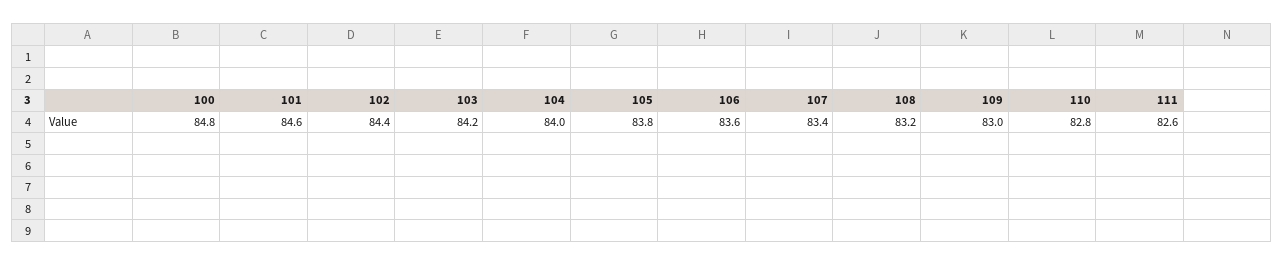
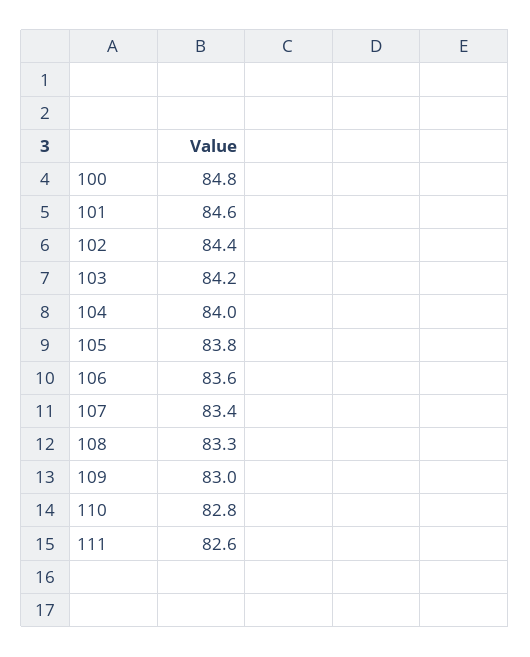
  {
    "100": 84.8,
    "101": 84.6,
    "102": 84.4,
    "103": 84.2,
    "104": 84,
    "105": 83.8,
    "106": 83.6,
    "107": 83.4,
-   "108": 83.2,
+   "108": 83.3,
    "109": 83,
    "110": 82.8,
    "111": 82.6
  }

